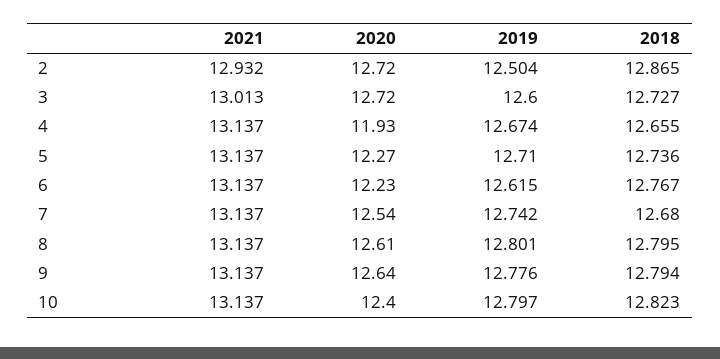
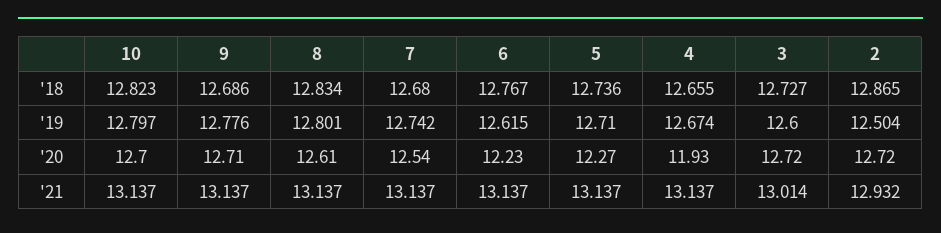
  {
    "2021": {
      "2": 12.932,
-     "3": 13.013,
+     "3": 13.014,
      "4": 13.137,
      "5": 13.137,
      "6": 13.137,
      "7": 13.137,
      "8": 13.137,
      "9": 13.137,
      "10": 13.137
    },
    "2020": {
      "2": 12.72,
      "3": 12.72,
      "4": 11.93,
      "5": 12.27,
      "6": 12.23,
      "7": 12.54,
      "8": 12.61,
-     "9": 12.64,
+     "9": 12.71,
-     "10": 12.4
+     "10": 12.7
    },
    "2019": {
      "2": 12.504,
      "3": 12.6,
      "4": 12.674,
      "5": 12.71,
      "6": 12.615,
      "7": 12.742,
      "8": 12.801,
      "9": 12.776,
      "10": 12.797
    },
    "2018": {
      "2": 12.865,
      "3": 12.727,
      "4": 12.655,
      "5": 12.736,
      "6": 12.767,
      "7": 12.68,
-     "8": 12.795,
+     "8": 12.834,
-     "9": 12.794,
+     "9": 12.686,
      "10": 12.823
    }
  }

